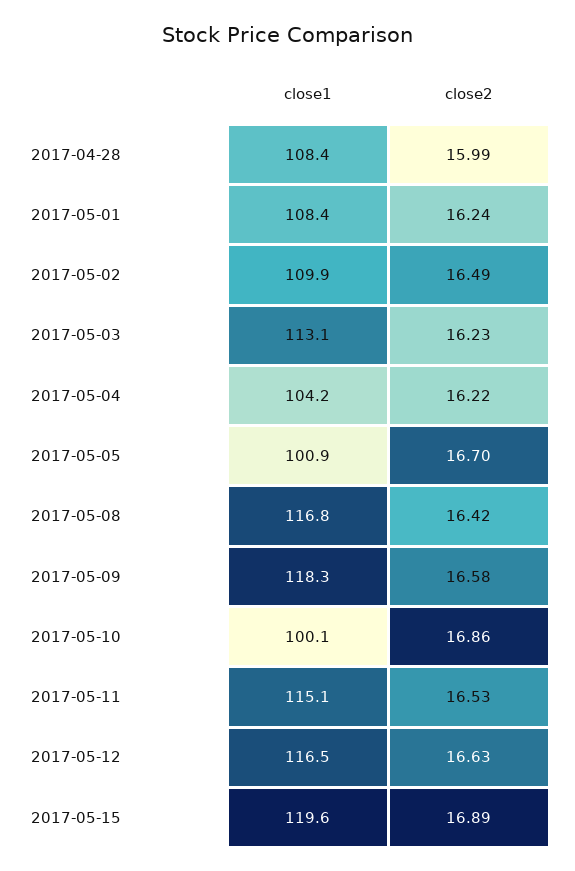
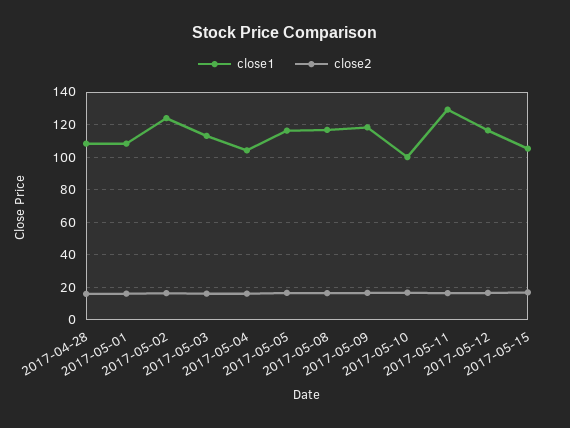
  {
    "close1": {
      "2017-04-28": 108.4,
      "2017-05-01": 108.4,
-     "2017-05-02": 109.9,
+     "2017-05-02": 125,
      "2017-05-03": 113.1,
      "2017-05-04": 104.2,
-     "2017-05-05": 100.9,
+     "2017-05-05": 115,
      "2017-05-08": 116.8,
      "2017-05-09": 118.3,
      "2017-05-10": 100.1,
-     "2017-05-11": 115.1,
+     "2017-05-11": 130,
      "2017-05-12": 116.5,
-     "2017-05-15": 119.6
+     "2017-05-15": 105
    },
    "close2": {
      "2017-04-28": 15.99,
      "2017-05-01": 16.24,
      "2017-05-02": 16.49,
      "2017-05-03": 16.23,
      "2017-05-04": 16.22,
      "2017-05-05": 16.7,
      "2017-05-08": 16.42,
      "2017-05-09": 16.58,
      "2017-05-10": 16.86,
      "2017-05-11": 16.53,
      "2017-05-12": 16.63,
      "2017-05-15": 16.89
    }
  }

